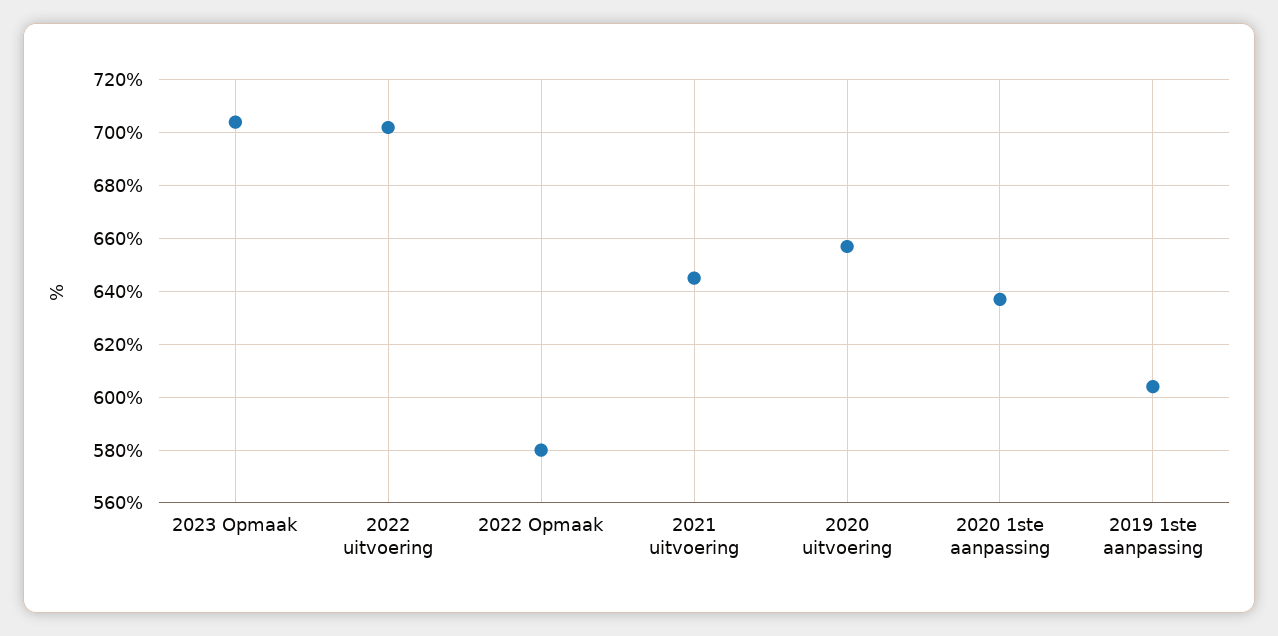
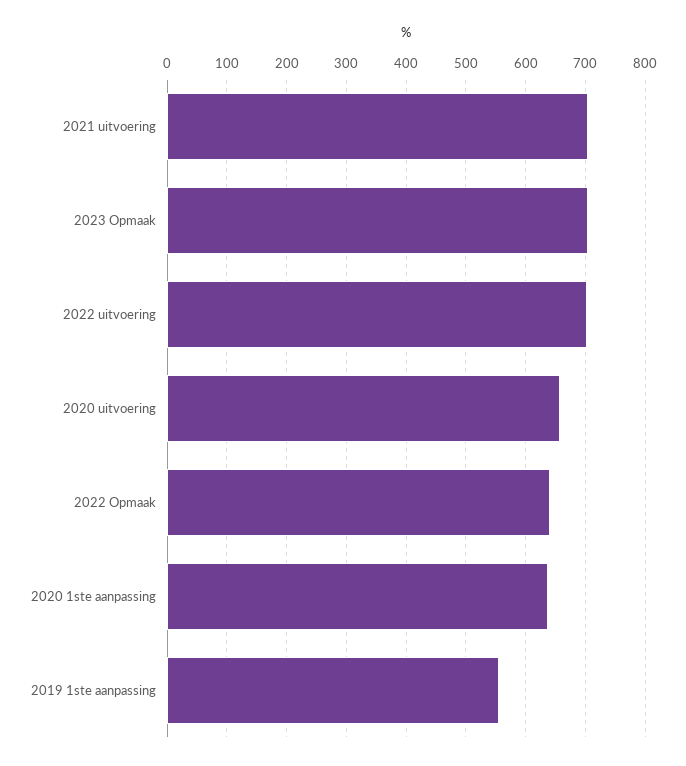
  {
    "2023 Opmaak": 705,
    "2022 uitvoering": 700,
-   "2022 Opmaak": 580,
+   "2022 Opmaak": 640,
-   "2021 uitvoering": 645,
+   "2021 uitvoering": 700,
    "2020 uitvoering": 655,
    "2020 1ste aanpassing": 635,
-   "2019 1ste aanpassing": 605
+   "2019 1ste aanpassing": 560
  }

